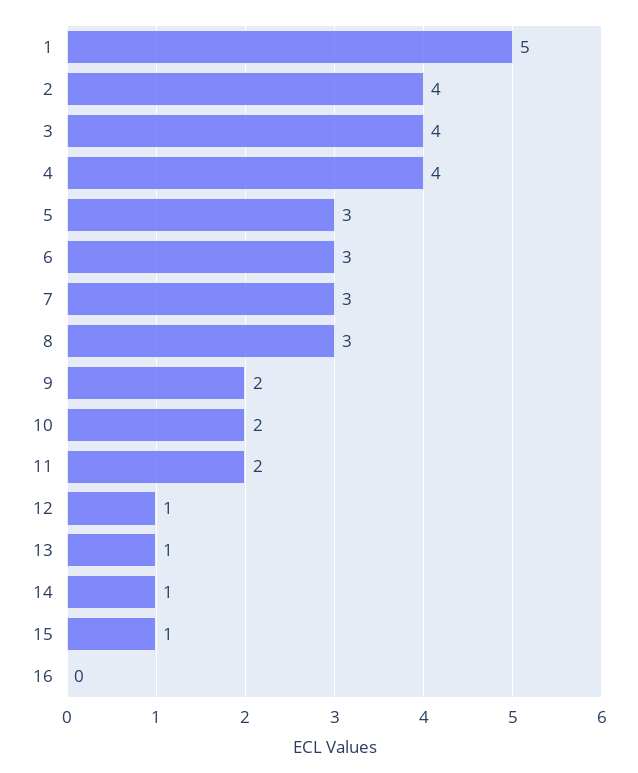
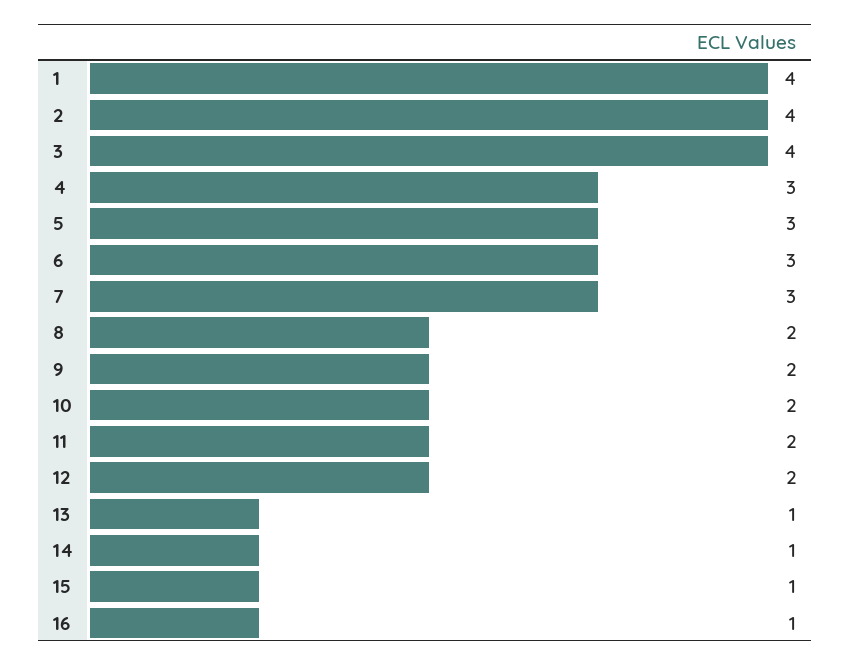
  {
-   "1": 5,
+   "1": 4,
    "2": 4,
    "3": 4,
-   "4": 4,
+   "4": 3,
    "5": 3,
    "6": 3,
    "7": 3,
-   "8": 3,
+   "8": 2,
    "9": 2,
    "10": 2,
    "11": 2,
-   "12": 1,
+   "12": 2,
    "13": 1,
    "14": 1,
    "15": 1,
-   "16": 0
+   "16": 1
  }

